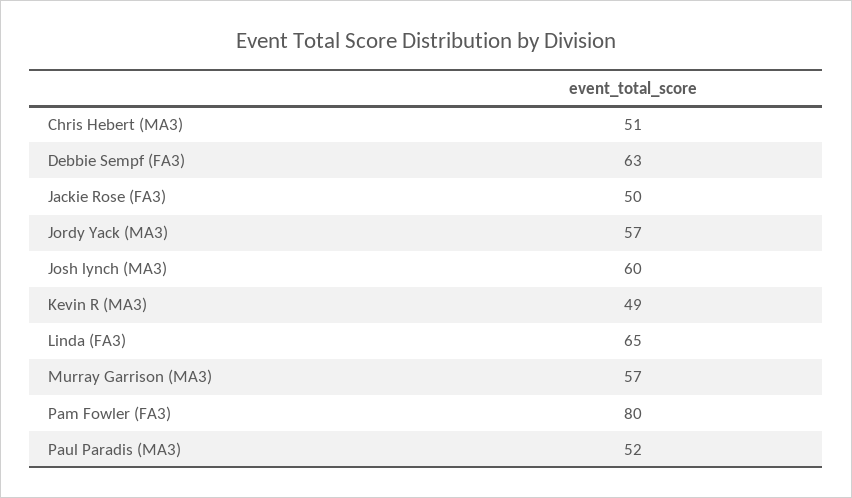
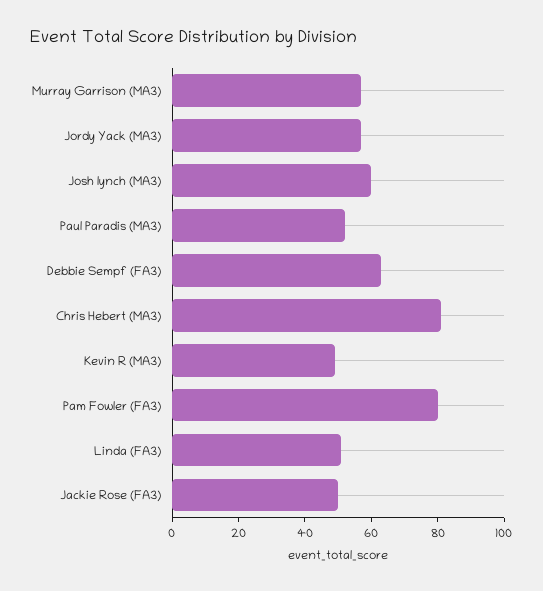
  {
-   "Chris Hebert (MA3)": 51,
+   "Chris Hebert (MA3)": 80,
    "Debbie Sempf (FA3)": 63,
    "Jackie Rose (FA3)": 50,
    "Jordy Yack (MA3)": 57,
    "Josh lynch (MA3)": 60,
    "Kevin R (MA3)": 49,
-   "Linda (FA3)": 65,
+   "Linda (FA3)": 50,
    "Murray Garrison (MA3)": 57,
    "Pam Fowler (FA3)": 80,
    "Paul Paradis (MA3)": 52
  }

